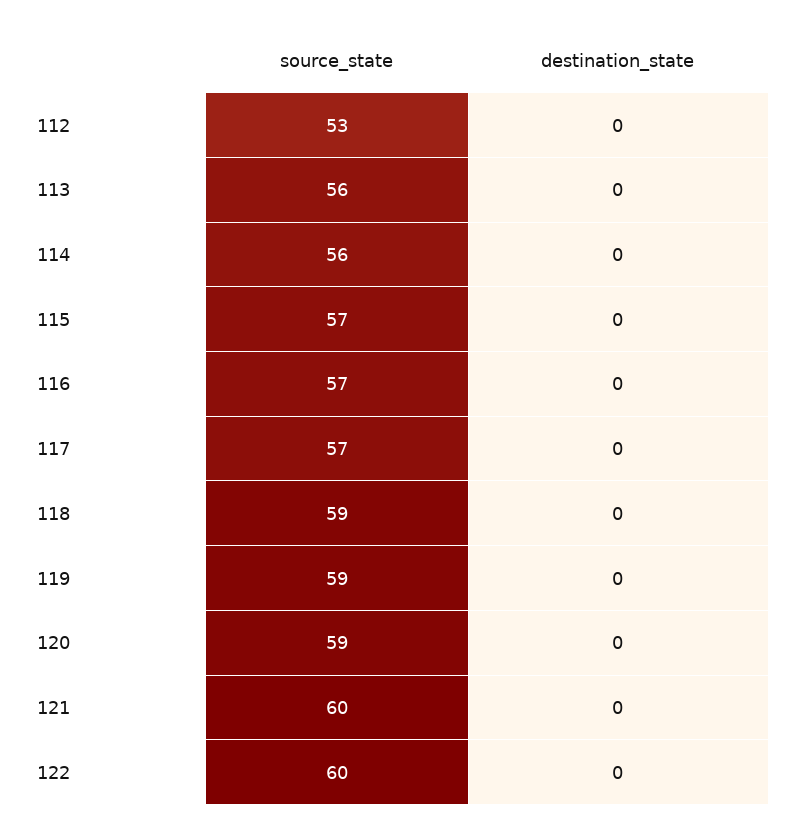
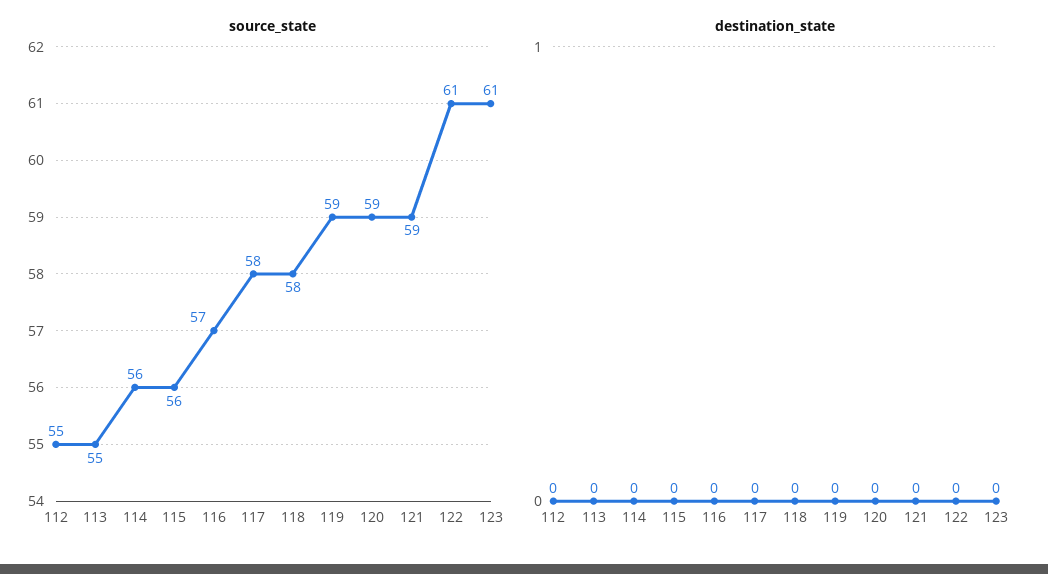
  {
    "source_state": {
-     "112": 53,
+     "112": 55,
-     "113": 56,
+     "113": 55,
      "114": 56,
-     "115": 57,
+     "115": 56,
      "116": 57,
-     "117": 57,
+     "117": 58,
-     "118": 59,
+     "118": 58,
      "119": 59,
      "120": 59,
-     "121": 60,
+     "121": 59,
-     "122": 60
+     "122": 61,
+     "123": 61
    },
    "destination_state": {
      "112": 0,
      "113": 0,
      "114": 0,
      "115": 0,
      "116": 0,
      "117": 0,
      "118": 0,
      "119": 0,
      "120": 0,
      "121": 0,
-     "122": 0
+     "122": 0,
+     "123": 0
    }
  }

